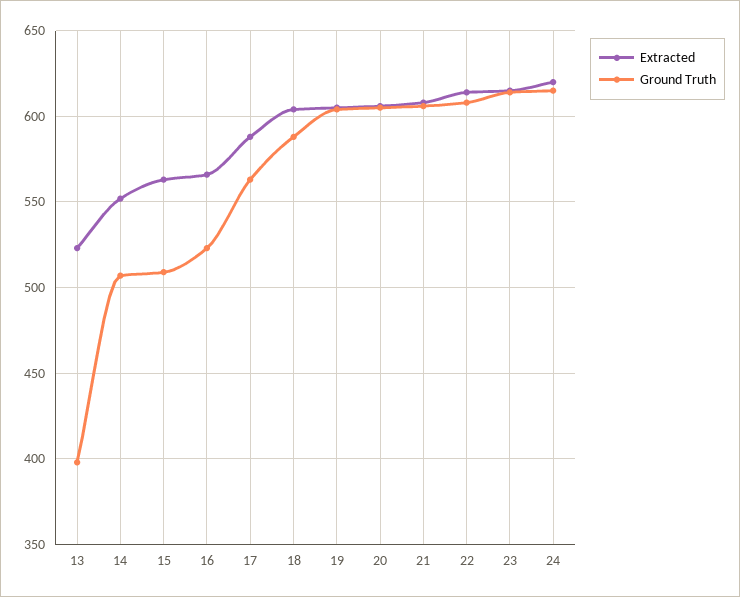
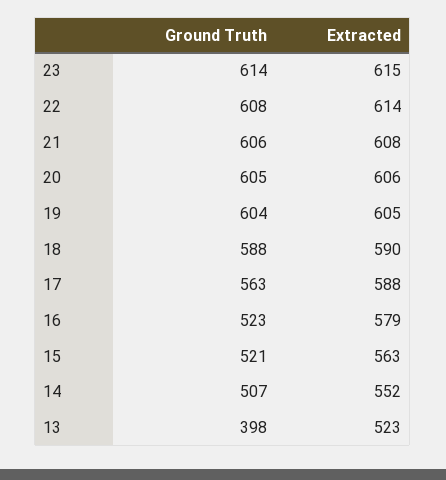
  {
    "Extracted": {
      "13": 523,
      "14": 552,
      "15": 563,
-     "16": 565,
+     "16": 579,
      "17": 588,
-     "18": 605,
+     "18": 590,
      "19": 605,
      "20": 606,
      "21": 608,
      "22": 614,
-     "23": 615,
+     "23": 615
-     "24": 620
    },
    "Ground Truth": {
      "13": 398,
      "14": 507,
-     "15": 510,
+     "15": 521,
      "16": 523,
      "17": 563,
      "18": 588,
      "19": 604,
      "20": 605,
      "21": 606,
      "22": 608,
-     "23": 614,
+     "23": 614
-     "24": 615
    }
  }

